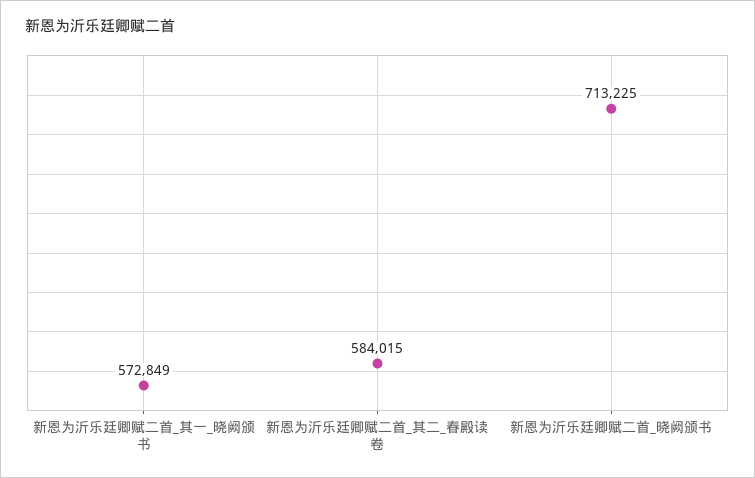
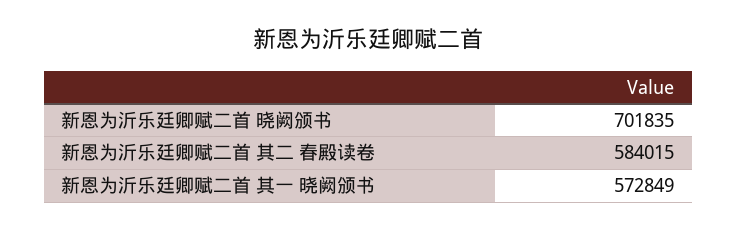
  {
    "新恩为沂乐廷卿赋二首_其一_晓阙颁书": 572849,
    "新恩为沂乐廷卿赋二首_其二_春殿读卷": 584015,
-   "新恩为沂乐廷卿赋二首_晓阙颁书": 713225
+   "新恩为沂乐廷卿赋二首_晓阙颁书": 701835
  }

